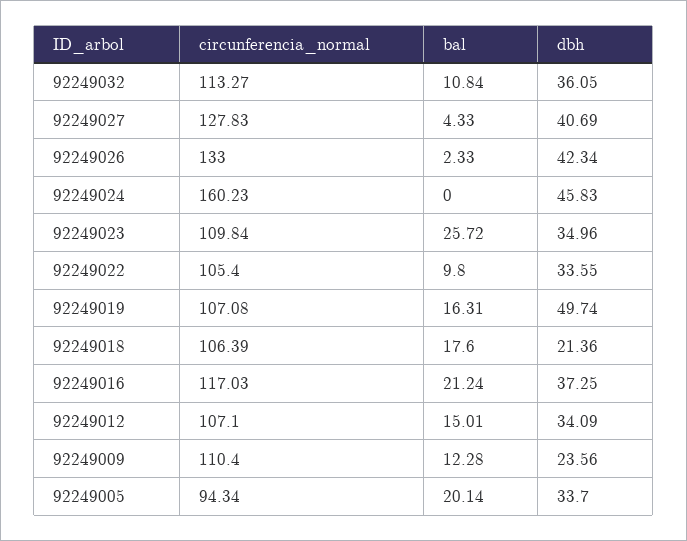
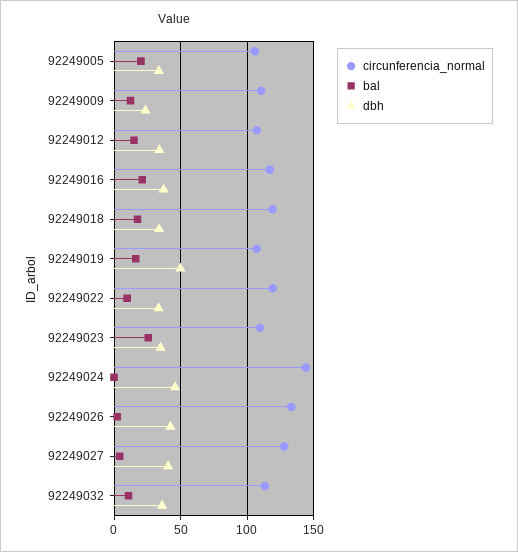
  {
    "circunferencia_normal": {
      "92249032": 113.27,
      "92249027": 127.83,
      "92249026": 133,
-     "92249024": 160.23,
+     "92249024": 145,
      "92249023": 109.84,
-     "92249022": 105.4,
+     "92249022": 120,
      "92249019": 107.08,
-     "92249018": 106.39,
+     "92249018": 120,
      "92249016": 117.03,
      "92249012": 107.1,
      "92249009": 110.4,
-     "92249005": 94.34
+     "92249005": 105
    },
    "bal": {
      "92249032": 10.84,
      "92249027": 4.33,
      "92249026": 2.33,
      "92249024": 0,
      "92249023": 25.72,
      "92249022": 9.8,
      "92249019": 16.31,
      "92249018": 17.6,
      "92249016": 21.24,
      "92249012": 15.01,
      "92249009": 12.28,
      "92249005": 20.14
    },
    "dbh": {
      "92249032": 36.05,
      "92249027": 40.69,
      "92249026": 42.34,
      "92249024": 45.83,
      "92249023": 34.96,
      "92249022": 33.55,
      "92249019": 49.74,
-     "92249018": 21.36,
+     "92249018": 35,
      "92249016": 37.25,
      "92249012": 34.09,
      "92249009": 23.56,
      "92249005": 33.7
    }
  }

